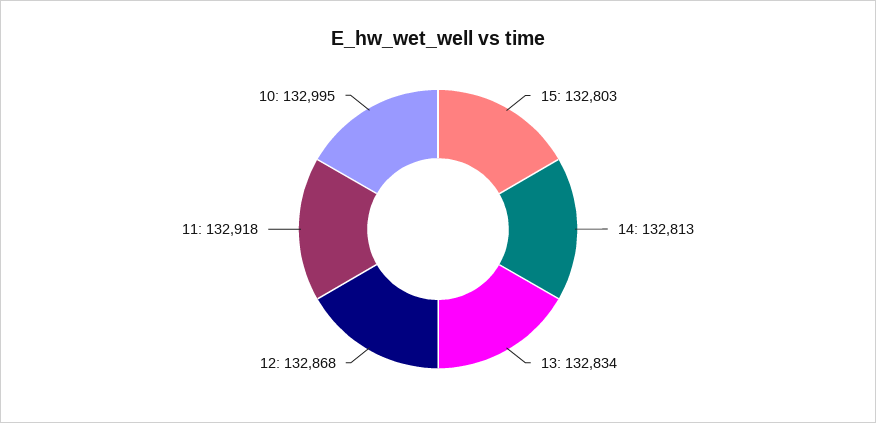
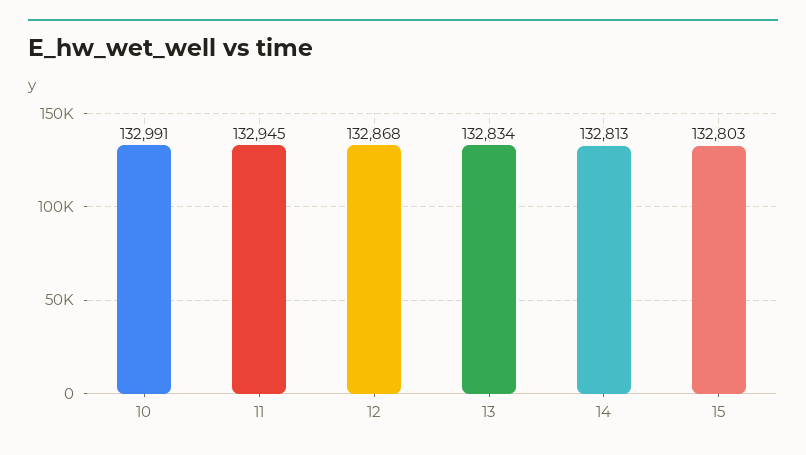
  {
    "15": 132803,
    "14": 132813,
    "13": 132834,
    "12": 132868,
-   "11": 132918,
+   "11": 132945,
-   "10": 132995
+   "10": 132991
  }

